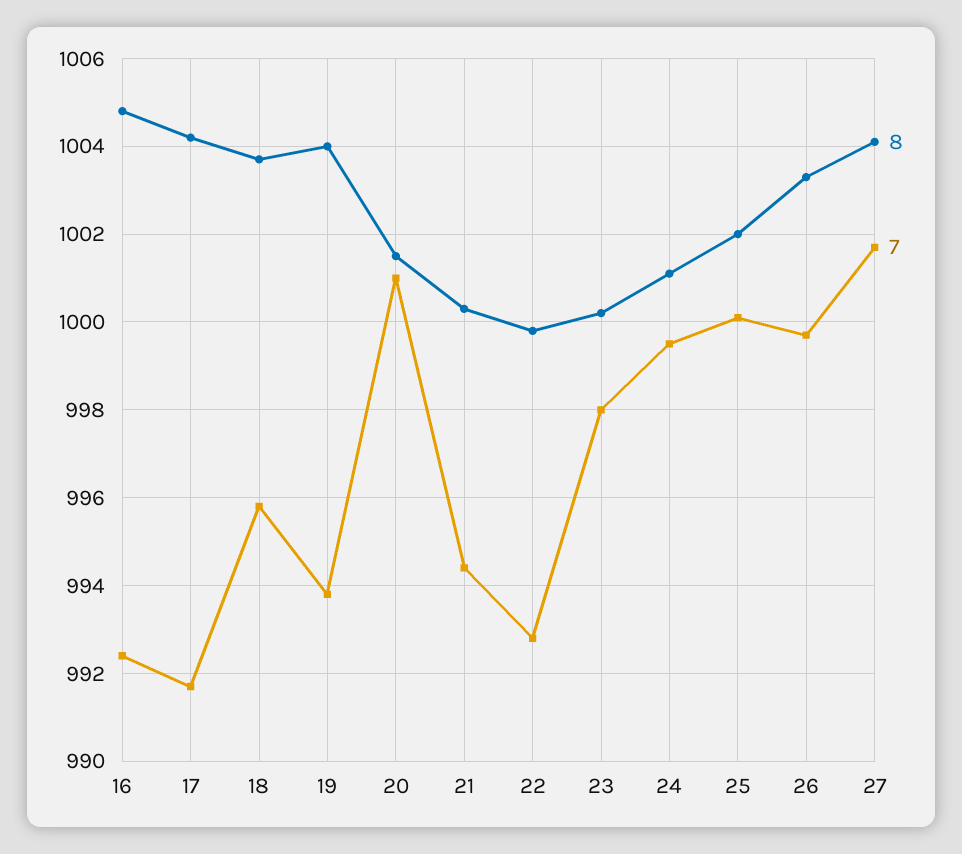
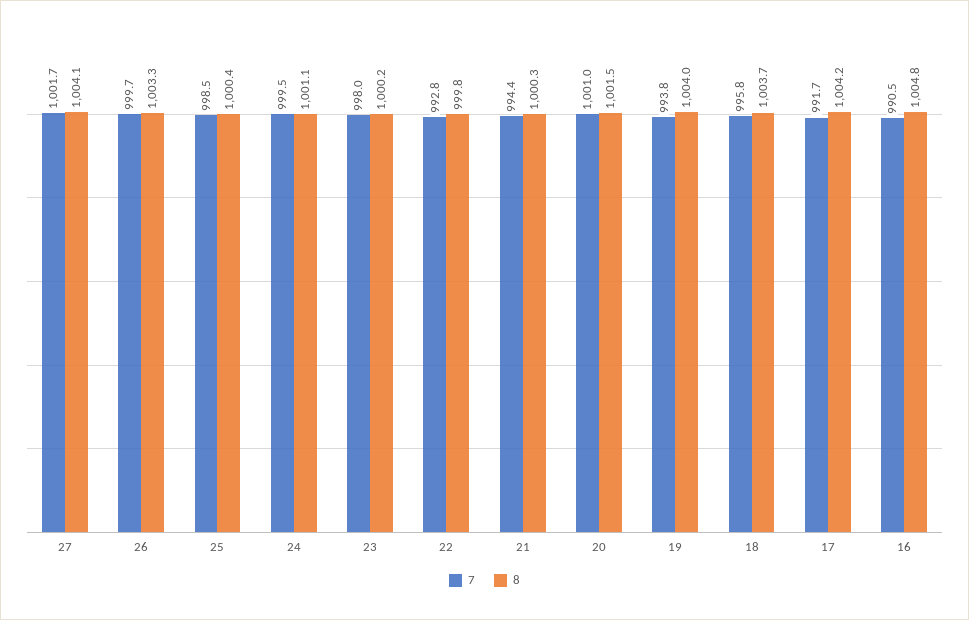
  {
    "8": {
      "16": 1004.8,
      "17": 1004.2,
      "18": 1003.7,
      "19": 1004,
      "20": 1001.5,
      "21": 1000.3,
      "22": 999.8,
      "23": 1000.2,
      "24": 1001.1,
-     "25": 1002,
+     "25": 1000.4,
      "26": 1003.3,
      "27": 1004.1
    },
    "7": {
-     "16": 992.5,
+     "16": 990.5,
      "17": 991.7,
      "18": 995.8,
      "19": 993.8,
      "20": 1001,
      "21": 994.4,
      "22": 992.8,
      "23": 998,
      "24": 999.5,
-     "25": 1000,
+     "25": 998.5,
      "26": 999.7,
      "27": 1001.7
    }
  }

